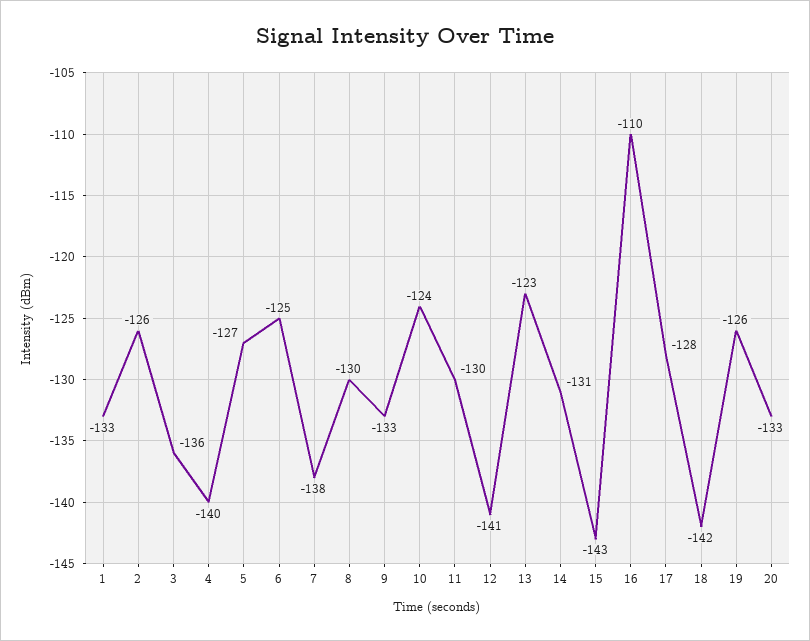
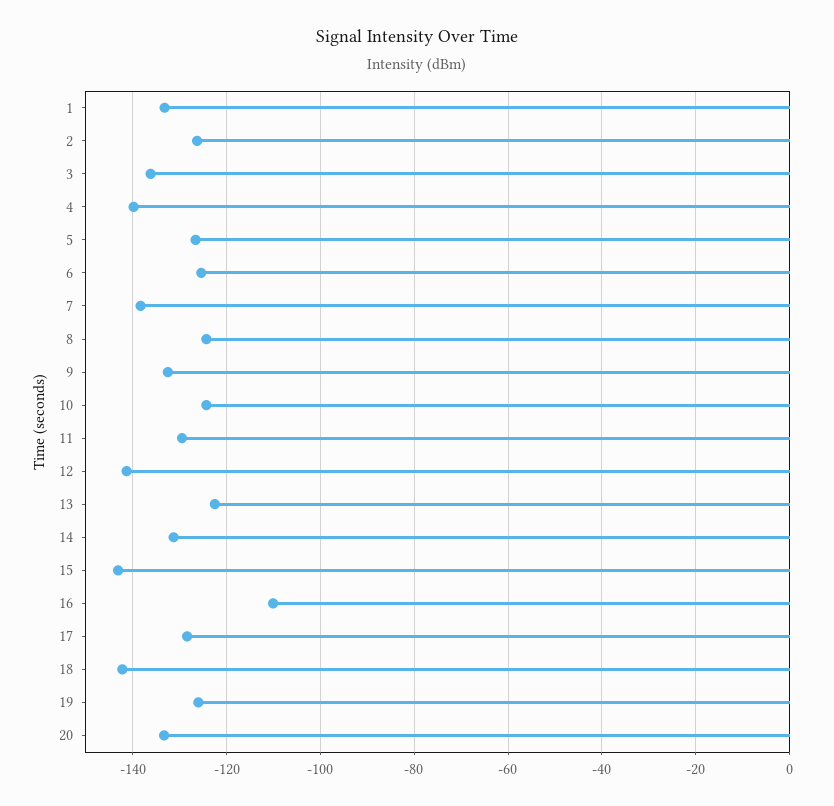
  {
    "1": -133,
    "2": -126,
    "3": -136,
    "4": -140,
    "5": -127,
    "6": -125,
    "7": -138,
-   "8": -130,
+   "8": -124,
    "9": -133,
    "10": -124,
    "11": -130,
    "12": -141,
    "13": -123,
    "14": -131,
    "15": -143,
    "16": -110,
    "17": -128,
    "18": -142,
    "19": -126,
    "20": -133
  }

